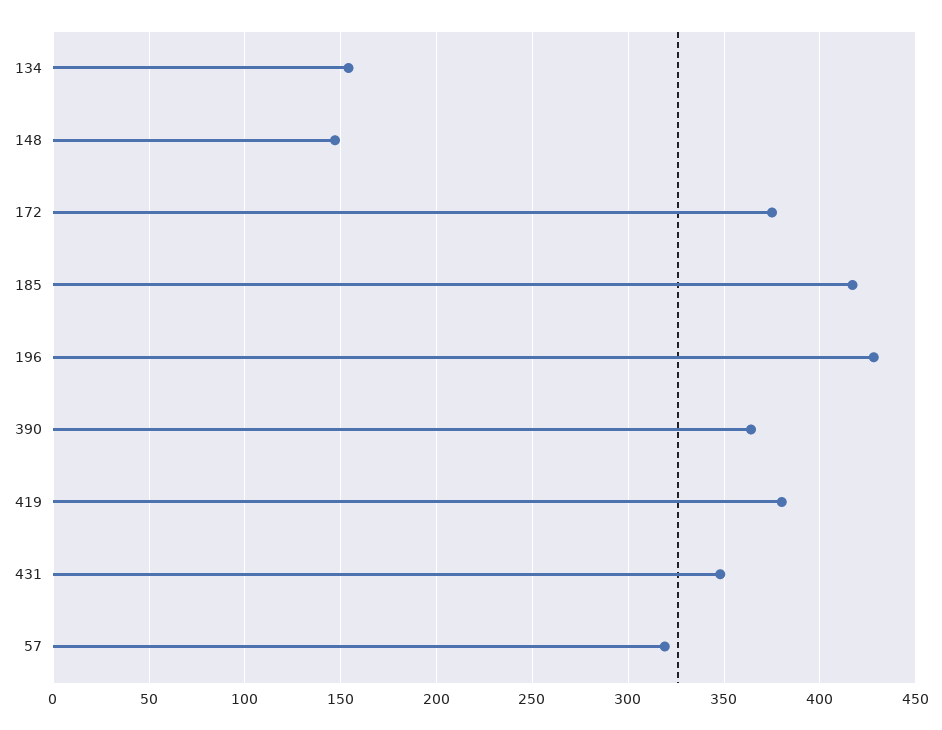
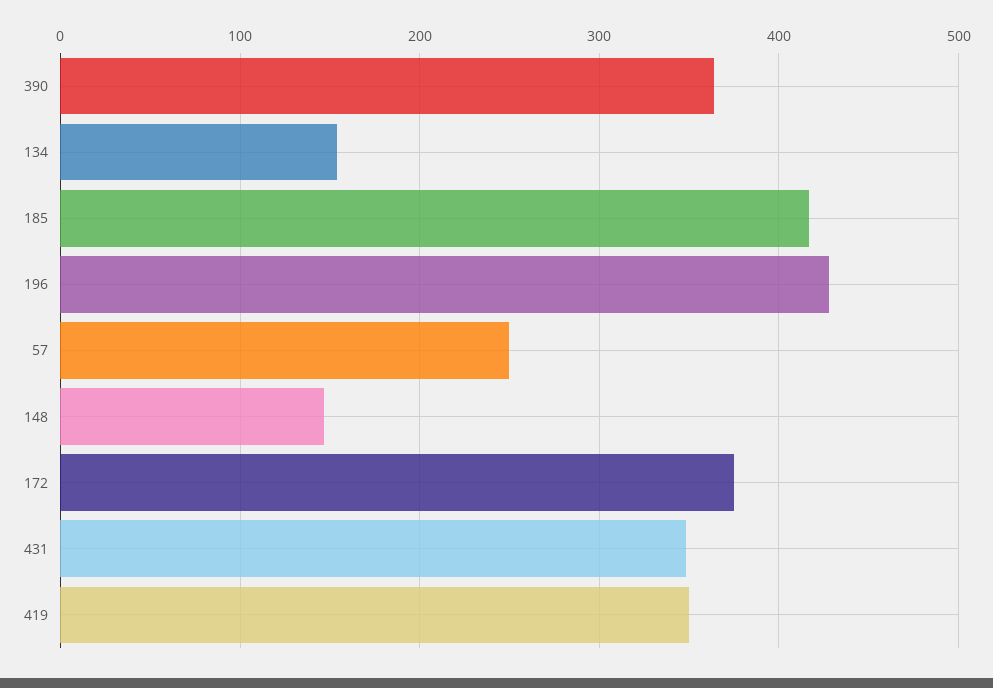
  {
    "134": 155,
    "148": 145,
    "172": 375,
    "185": 415,
    "196": 430,
    "390": 365,
-   "419": 380,
+   "419": 350,
    "431": 350,
-   "57": 320
+   "57": 250
  }

